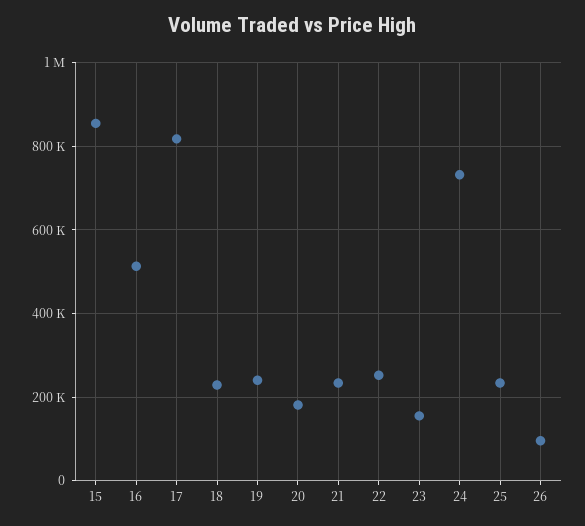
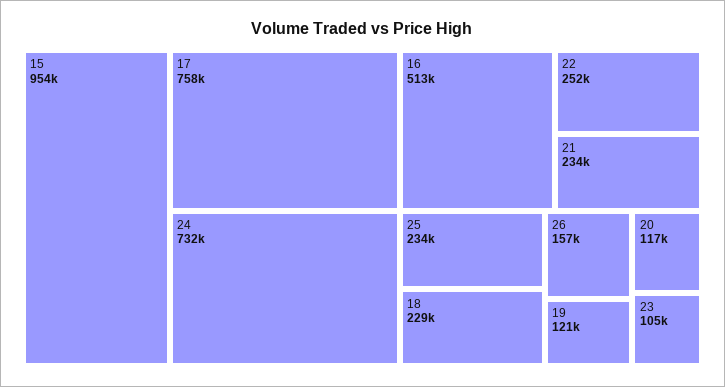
  {
-   "15": 860000,
+   "15": 954000,
    "16": 513000,
-   "17": 820000,
+   "17": 758000,
    "18": 229000,
-   "19": 240000,
+   "19": 121000,
-   "20": 180000,
+   "20": 117000,
    "21": 234000,
    "22": 252000,
-   "23": 160000,
+   "23": 105000,
    "24": 732000,
    "25": 234000,
-   "26": 100000
+   "26": 157000
  }

